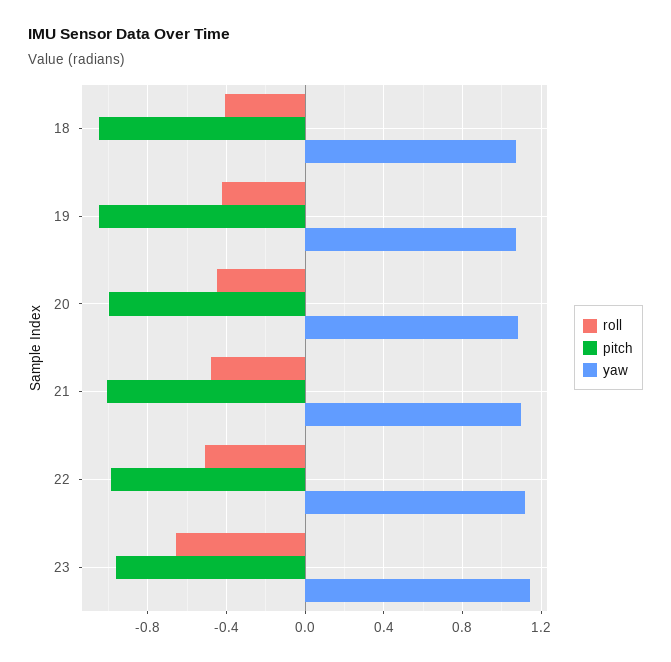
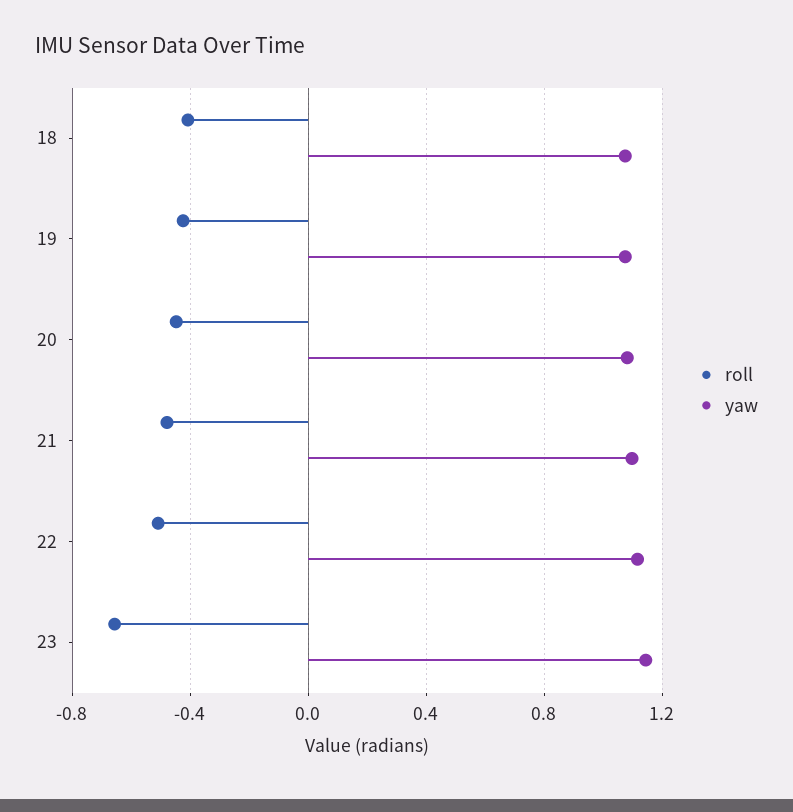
  {
    "roll": {
      "18": -0.4,
      "19": -0.4,
      "20": -0.45,
      "21": -0.5,
      "22": -0.5,
      "23": -0.65
    },
-   "pitch": {
-     "18": -1.05,
-     "19": -1.05,
-     "20": -1,
-     "21": -1,
-     "22": -1,
-     "23": -0.95
-   },
    "yaw": {
      "18": 1.05,
      "19": 1.05,
      "20": 1.1,
      "21": 1.1,
      "22": 1.1,
      "23": 1.15
    }
  }

